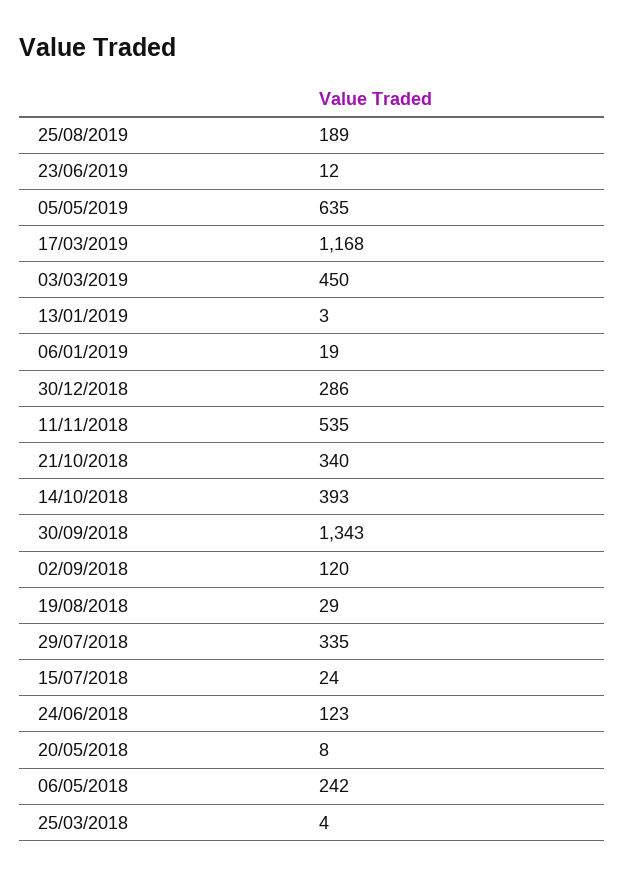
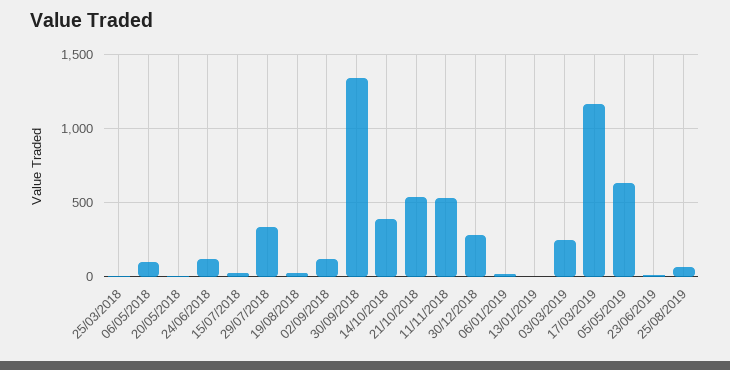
  {
-   "25/08/2019": 189,
+   "25/08/2019": 50,
    "23/06/2019": 12,
    "05/05/2019": 635,
    "17/03/2019": 1168,
-   "03/03/2019": 450,
+   "03/03/2019": 250,
    "13/01/2019": 3,
    "06/01/2019": 19,
    "30/12/2018": 286,
    "11/11/2018": 535,
-   "21/10/2018": 340,
+   "21/10/2018": 550,
    "14/10/2018": 393,
    "30/09/2018": 1343,
    "02/09/2018": 120,
    "19/08/2018": 29,
    "29/07/2018": 335,
    "15/07/2018": 24,
    "24/06/2018": 123,
    "20/05/2018": 8,
-   "06/05/2018": 242,
+   "06/05/2018": 100,
    "25/03/2018": 4
  }

